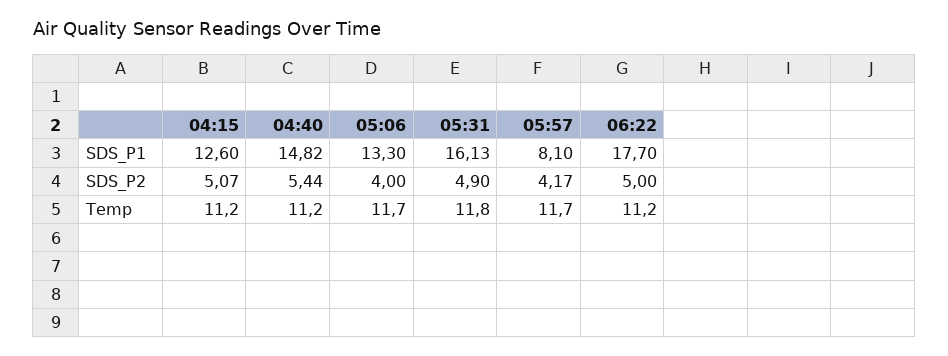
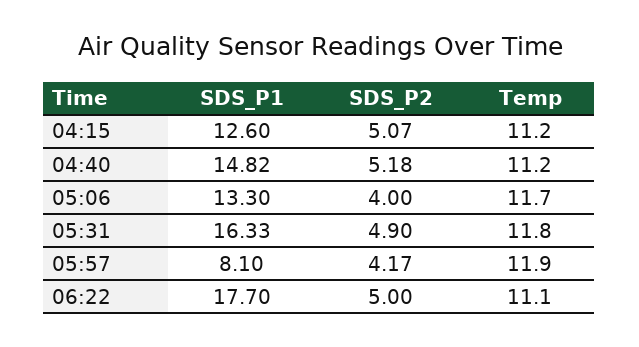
  {
    "04:15": {
      "SDS_P1": 12.6,
      "SDS_P2": 5.07,
      "Temp": 11.2
    },
    "04:40": {
      "SDS_P1": 14.82,
-     "SDS_P2": 5.44,
+     "SDS_P2": 5.18,
      "Temp": 11.2
    },
    "05:06": {
      "SDS_P1": 13.3,
      "SDS_P2": 4,
      "Temp": 11.7
    },
    "05:31": {
-     "SDS_P1": 16.13,
+     "SDS_P1": 16.33,
      "SDS_P2": 4.9,
      "Temp": 11.8
    },
    "05:57": {
      "SDS_P1": 8.1,
      "SDS_P2": 4.17,
-     "Temp": 11.7
+     "Temp": 11.9
    },
    "06:22": {
      "SDS_P1": 17.7,
      "SDS_P2": 5,
-     "Temp": 11.2
+     "Temp": 11.1
    }
  }

